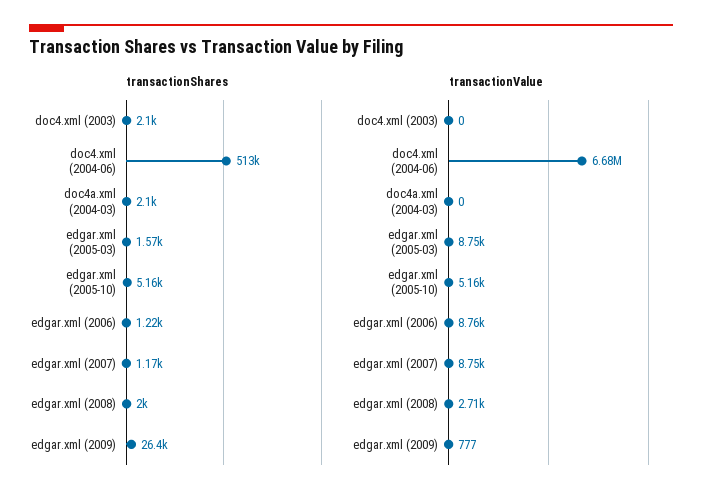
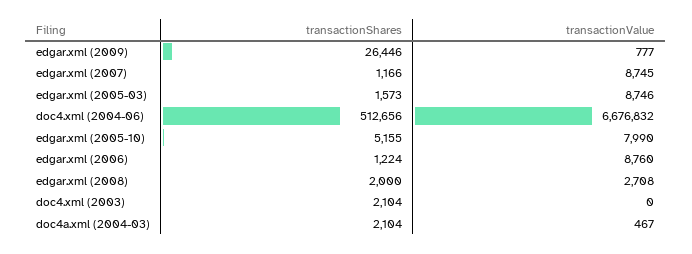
  {
    "transactionShares": {
      "doc4.xml (2003)": 2104,
      "doc4.xml (2004-06)": 512656,
      "doc4a.xml (2004-03)": 2104,
      "edgar.xml (2005-03)": 1573,
      "edgar.xml (2005-10)": 5155,
      "edgar.xml (2006)": 1224,
      "edgar.xml (2007)": 1166,
      "edgar.xml (2008)": 2000,
      "edgar.xml (2009)": 26446
    },
    "transactionValue": {
      "doc4.xml (2003)": 0,
      "doc4.xml (2004-06)": 6676832,
-     "doc4a.xml (2004-03)": 0,
+     "doc4a.xml (2004-03)": 467,
      "edgar.xml (2005-03)": 8746,
-     "edgar.xml (2005-10)": 5160,
+     "edgar.xml (2005-10)": 7990,
      "edgar.xml (2006)": 8760,
      "edgar.xml (2007)": 8745,
      "edgar.xml (2008)": 2708,
      "edgar.xml (2009)": 777
    }
  }

